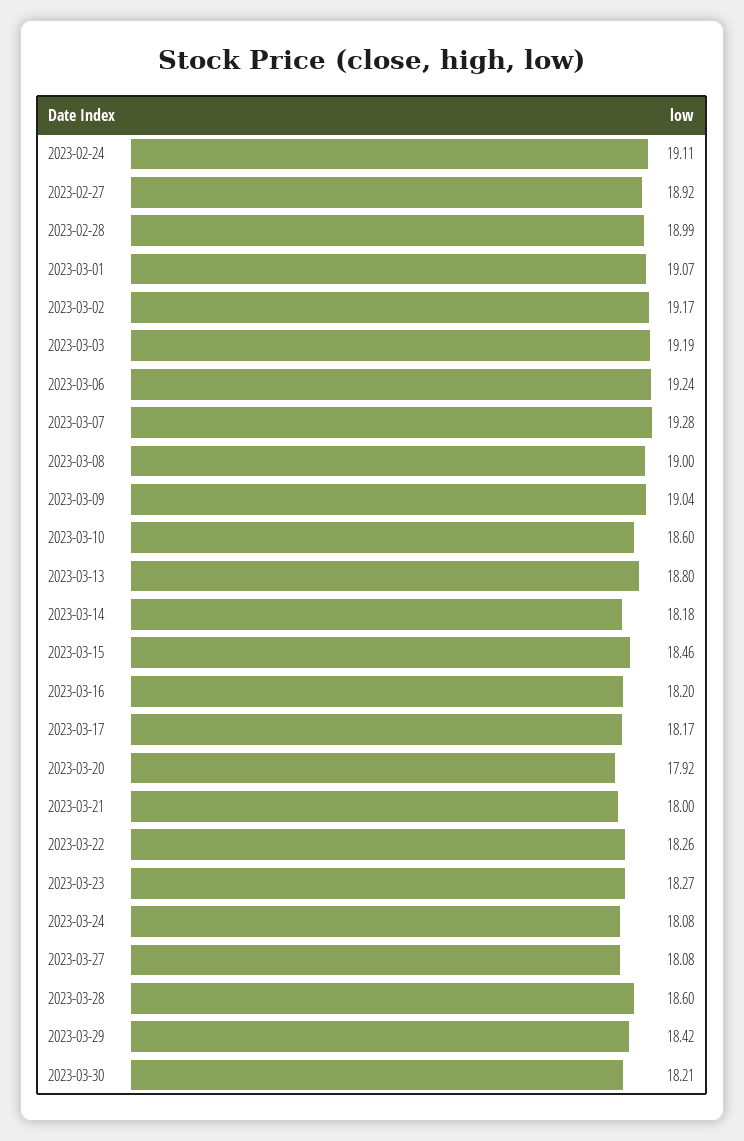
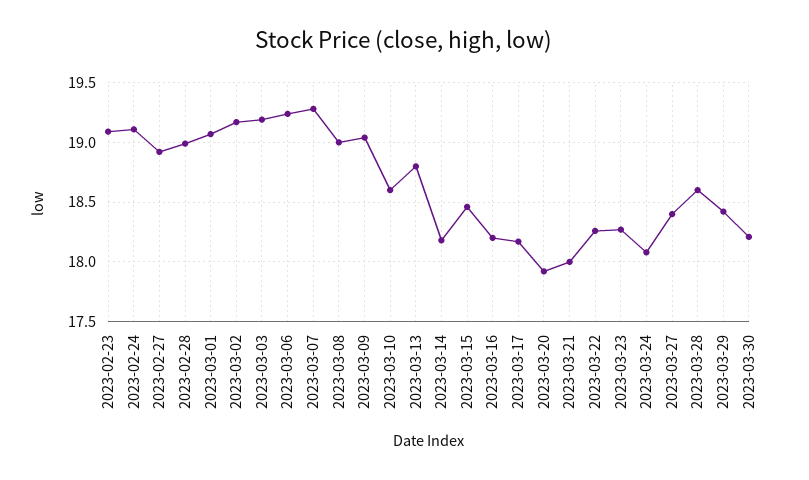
  {
    "2023-02-24": 19.11,
    "2023-02-27": 18.92,
    "2023-02-28": 18.99,
    "2023-03-01": 19.07,
    "2023-03-02": 19.17,
    "2023-03-03": 19.19,
    "2023-03-06": 19.24,
    "2023-03-07": 19.28,
    "2023-03-08": 19,
    "2023-03-09": 19.04,
    "2023-03-10": 18.6,
    "2023-03-13": 18.8,
    "2023-03-14": 18.18,
    "2023-03-15": 18.46,
    "2023-03-16": 18.2,
    "2023-03-17": 18.17,
    "2023-03-20": 17.92,
    "2023-03-21": 18,
    "2023-03-22": 18.26,
    "2023-03-23": 18.27,
    "2023-03-24": 18.08,
-   "2023-03-27": 18.08,
+   "2023-03-27": 18.4,
    "2023-03-28": 18.6,
    "2023-03-29": 18.42,
-   "2023-03-30": 18.21
+   "2023-03-30": 18.21,
+   "2023-02-23": 19.1
  }

